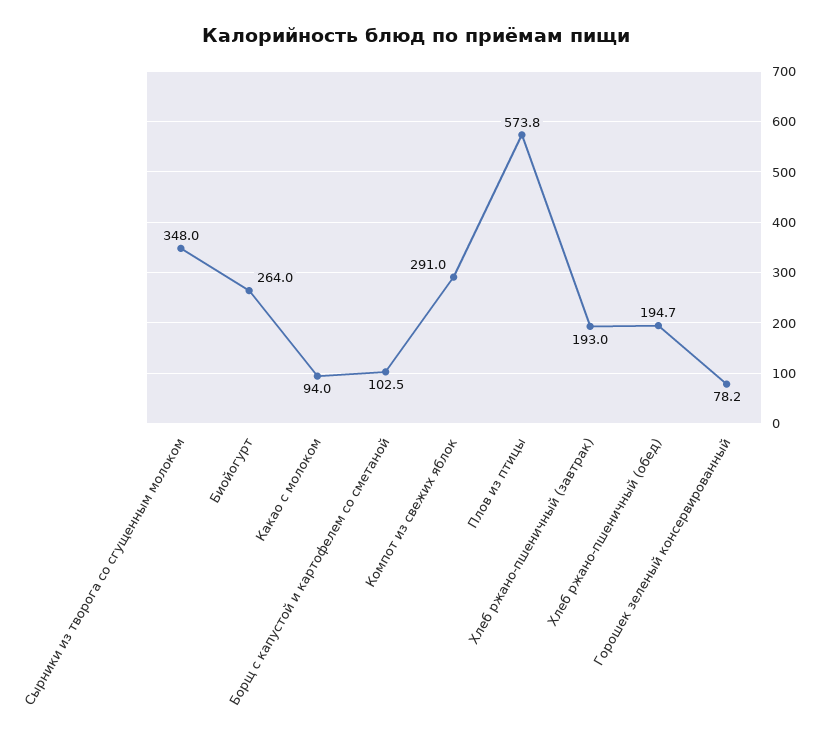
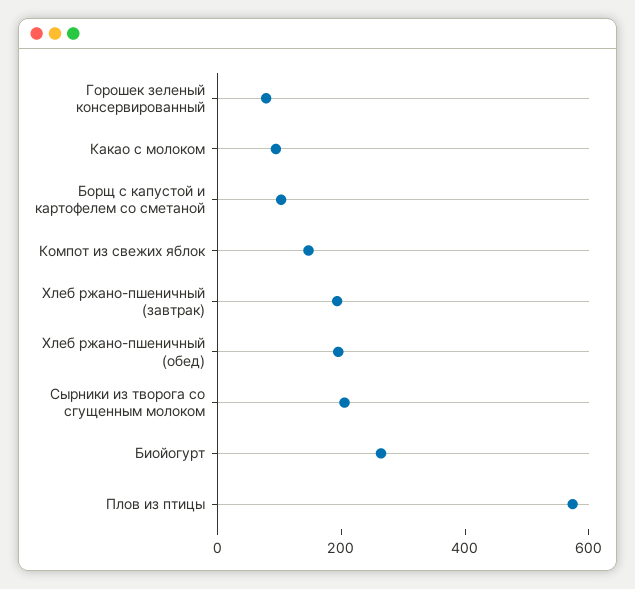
  {
-   "Сырники из творога со сгущенным молоком": 348,
+   "Сырники из творога со сгущенным молоком": 200,
    "Биойогурт": 264,
    "Какао с молоком": 94,
    "Борщ с капустой и картофелем со сметаной": 102.5,
-   "Компот из свежих яблок": 291,
+   "Компот из свежих яблок": 150,
    "Плов из птицы": 573.8,
    "Хлеб ржано-пшеничный (завтрак)": 193,
    "Хлеб ржано-пшеничный (обед)": 194.7,
    "Горошек зеленый консервированный": 78.2
  }

